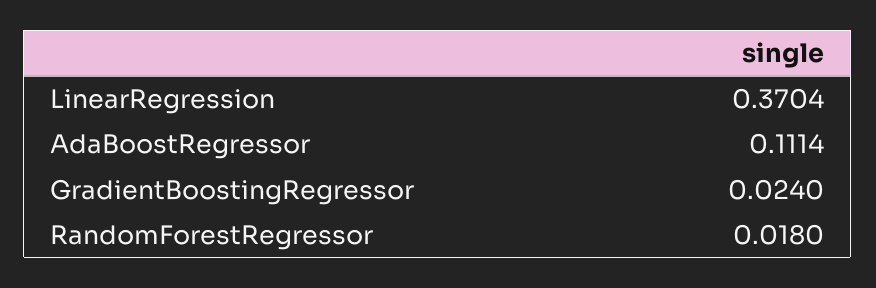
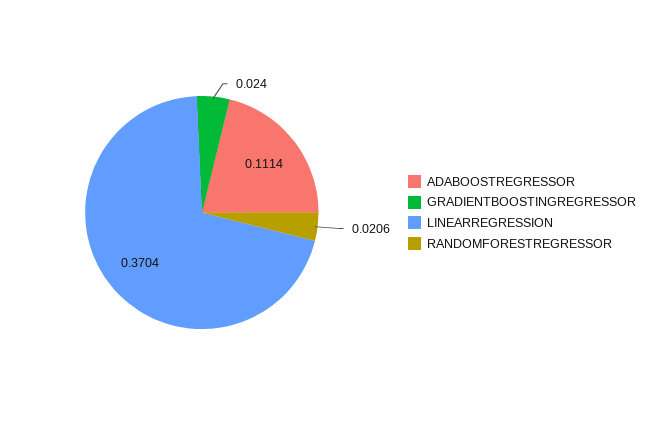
  {
    "LinearRegression": 0.3704,
    "AdaBoostRegressor": 0.1114,
    "GradientBoostingRegressor": 0.024,
-   "RandomForestRegressor": 0.018
+   "RandomForestRegressor": 0.0206
  }

